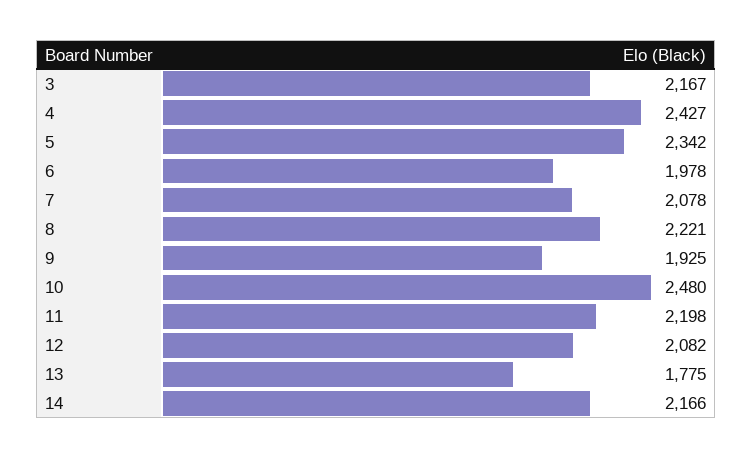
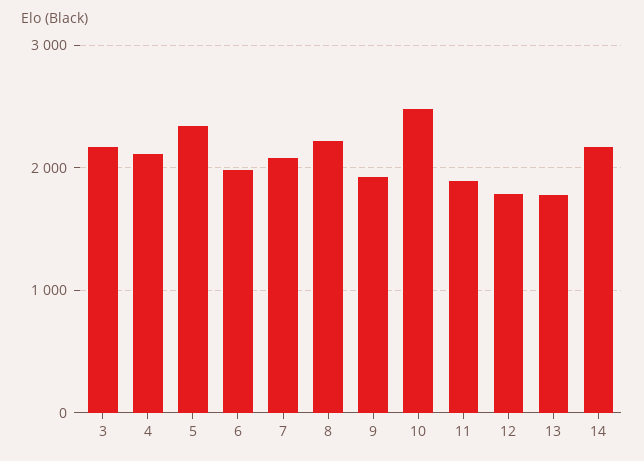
  {
    "3": 2167,
-   "4": 2427,
+   "4": 2100,
    "5": 2342,
    "6": 1978,
    "7": 2078,
    "8": 2221,
    "9": 1925,
    "10": 2480,
-   "11": 2198,
+   "11": 1900,
-   "12": 2082,
+   "12": 1800,
    "13": 1775,
    "14": 2166
  }

